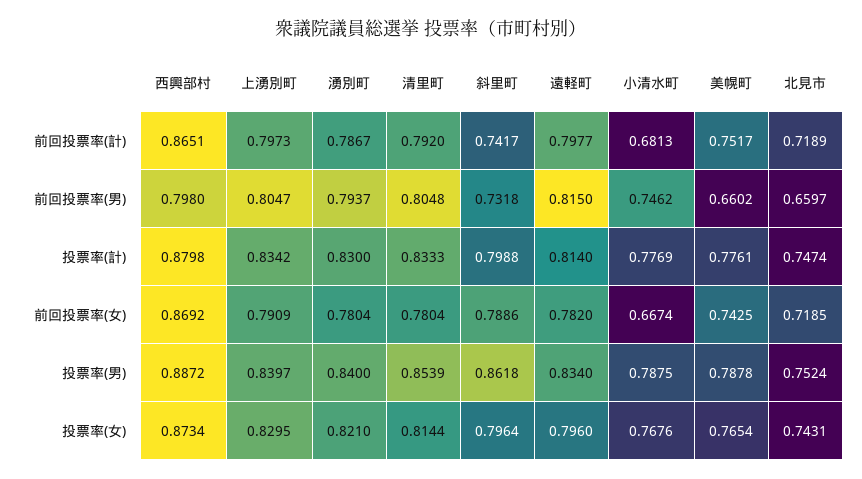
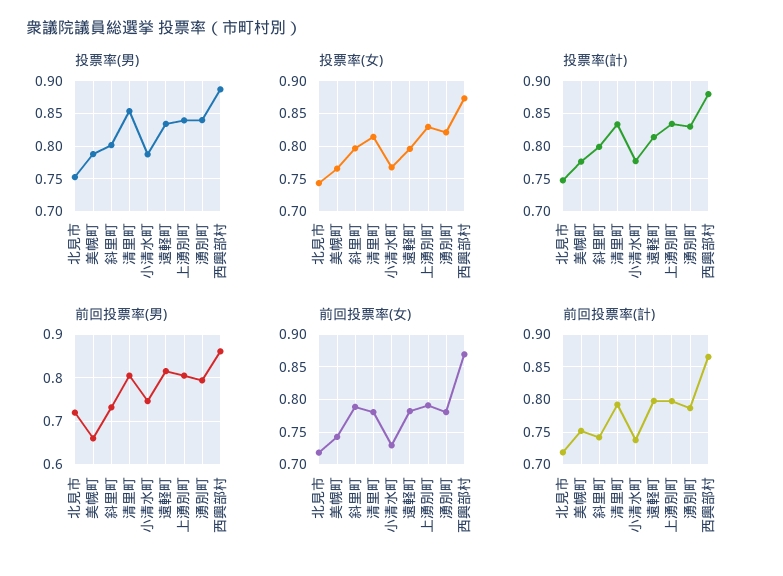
  {
    "前回投票率(計)": {
      "西興部村": 0.8651,
      "上湧別町": 0.7973,
      "湧別町": 0.7867,
      "清里町": 0.792,
      "斜里町": 0.7417,
      "遠軽町": 0.7977,
-     "小清水町": 0.6813,
+     "小清水町": 0.74,
      "美幌町": 0.7517,
      "北見市": 0.7189
    },
    "前回投票率(男)": {
-     "西興部村": 0.798,
+     "西興部村": 0.86,
      "上湧別町": 0.8047,
      "湧別町": 0.7937,
      "清里町": 0.8048,
      "斜里町": 0.7318,
      "遠軽町": 0.815,
      "小清水町": 0.7462,
      "美幌町": 0.6602,
-     "北見市": 0.6597
+     "北見市": 0.72
    },
    "投票率(計)": {
      "西興部村": 0.8798,
      "上湧別町": 0.8342,
      "湧別町": 0.83,
      "清里町": 0.8333,
      "斜里町": 0.7988,
      "遠軽町": 0.814,
      "小清水町": 0.7769,
      "美幌町": 0.7761,
      "北見市": 0.7474
    },
    "前回投票率(女)": {
      "西興部村": 0.8692,
      "上湧別町": 0.7909,
      "湧別町": 0.7804,
      "清里町": 0.7804,
      "斜里町": 0.7886,
      "遠軽町": 0.782,
-     "小清水町": 0.6674,
+     "小清水町": 0.73,
      "美幌町": 0.7425,
      "北見市": 0.7185
    },
    "投票率(男)": {
      "西興部村": 0.8872,
      "上湧別町": 0.8397,
      "湧別町": 0.84,
      "清里町": 0.8539,
-     "斜里町": 0.8618,
+     "斜里町": 0.8,
      "遠軽町": 0.834,
      "小清水町": 0.7875,
      "美幌町": 0.7878,
      "北見市": 0.7524
    },
    "投票率(女)": {
      "西興部村": 0.8734,
      "上湧別町": 0.8295,
      "湧別町": 0.821,
      "清里町": 0.8144,
      "斜里町": 0.7964,
      "遠軽町": 0.796,
      "小清水町": 0.7676,
      "美幌町": 0.7654,
      "北見市": 0.7431
    }
  }

